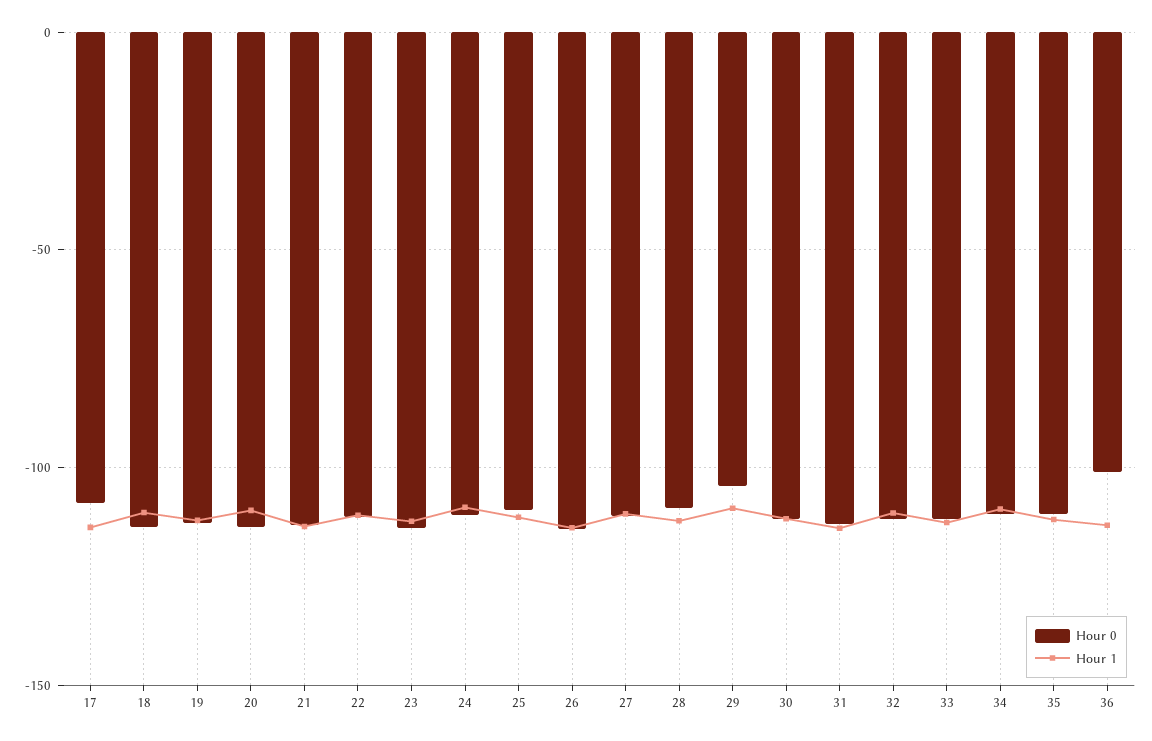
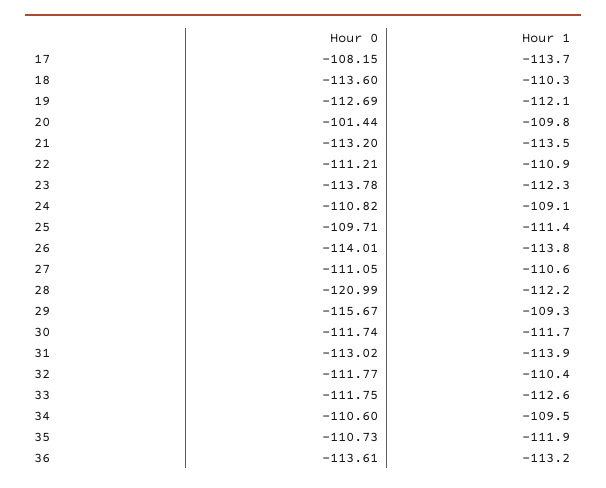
  {
    "Hour 0": {
      "17": -108.15,
      "18": -113.6,
      "19": -112.69,
-     "20": -115,
+     "20": -101.44,
      "21": -113.2,
      "22": -111.21,
      "23": -113.78,
      "24": -110.82,
      "25": -109.71,
      "26": -114.01,
      "27": -111.05,
-     "28": -110,
+     "28": -120.99,
-     "29": -105,
+     "29": -115.67,
      "30": -111.74,
      "31": -113.02,
      "32": -111.77,
      "33": -111.75,
      "34": -110.6,
      "35": -110.73,
-     "36": -100
+     "36": -113.61
    },
    "Hour 1": {
      "17": -113.7,
      "18": -110.3,
      "19": -112.1,
      "20": -109.8,
      "21": -113.5,
      "22": -110.9,
      "23": -112.3,
      "24": -109.1,
      "25": -111.4,
      "26": -113.8,
      "27": -110.6,
      "28": -112.2,
      "29": -109.3,
      "30": -111.7,
      "31": -113.9,
      "32": -110.4,
      "33": -112.6,
      "34": -109.5,
      "35": -111.9,
      "36": -113.2
    }
  }

